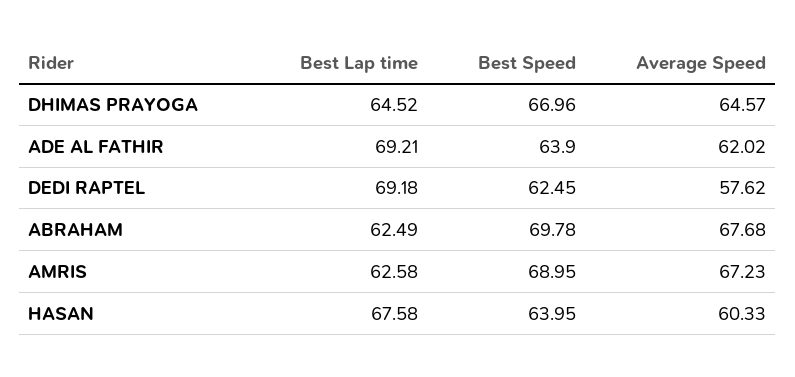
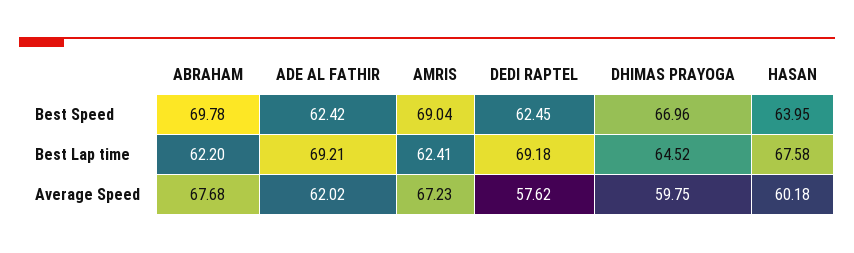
  {
    "Best Lap time": {
      "DHIMAS PRAYOGA": 64.52,
      "ADE AL FATHIR": 69.21,
      "DEDI RAPTEL": 69.18,
-     "ABRAHAM": 62.49,
+     "ABRAHAM": 62.2,
-     "AMRIS": 62.58,
+     "AMRIS": 62.41,
      "HASAN": 67.58
    },
    "Best Speed": {
      "DHIMAS PRAYOGA": 66.96,
-     "ADE AL FATHIR": 63.9,
+     "ADE AL FATHIR": 62.42,
      "DEDI RAPTEL": 62.45,
      "ABRAHAM": 69.78,
-     "AMRIS": 68.95,
+     "AMRIS": 69.04,
      "HASAN": 63.95
    },
    "Average Speed": {
-     "DHIMAS PRAYOGA": 64.57,
+     "DHIMAS PRAYOGA": 59.75,
      "ADE AL FATHIR": 62.02,
      "DEDI RAPTEL": 57.62,
      "ABRAHAM": 67.68,
      "AMRIS": 67.23,
-     "HASAN": 60.33
+     "HASAN": 60.18
    }
  }

